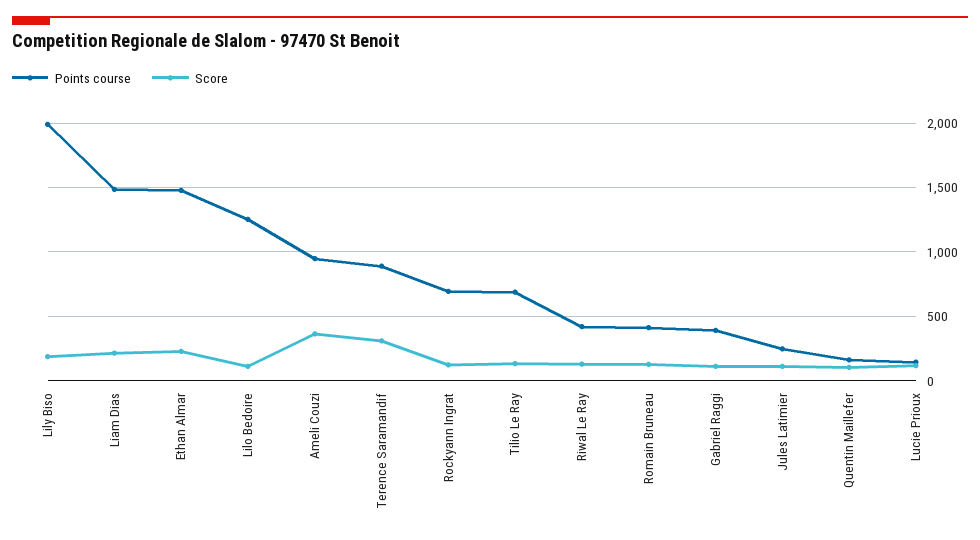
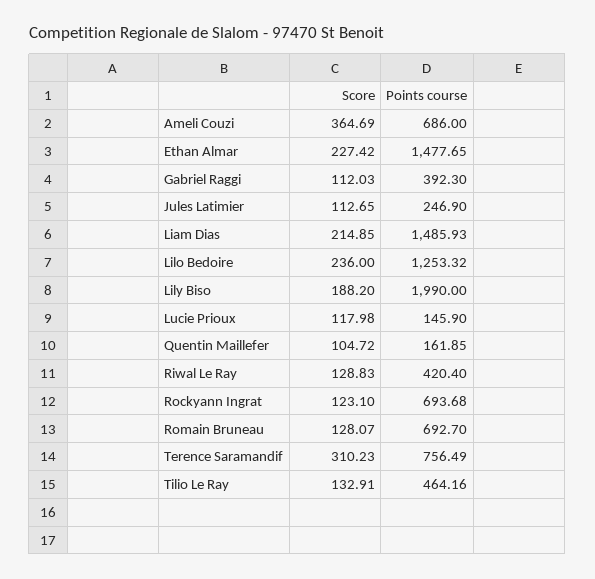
  {
    "Points course": {
      "Lily Biso": 1990,
      "Liam Dias": 1485.93,
      "Ethan Almar": 1477.65,
      "Lilo Bedoire": 1253.32,
-     "Ameli Couzi": 950,
+     "Ameli Couzi": 686,
-     "Terence Saramandif": 900,
+     "Terence Saramandif": 756.49,
      "Rockyann Ingrat": 693.68,
-     "Tilio Le Ray": 700,
+     "Tilio Le Ray": 464.16,
      "Riwal Le Ray": 420.4,
-     "Romain Bruneau": 400,
+     "Romain Bruneau": 692.7,
      "Gabriel Raggi": 392.3,
      "Jules Latimier": 246.9,
      "Quentin Maillefer": 161.85,
      "Lucie Prioux": 145.9
    },
    "Score": {
      "Lily Biso": 188.2,
      "Liam Dias": 214.85,
      "Ethan Almar": 227.42,
-     "Lilo Bedoire": 100,
+     "Lilo Bedoire": 236,
      "Ameli Couzi": 364.69,
      "Terence Saramandif": 310.23,
      "Rockyann Ingrat": 123.1,
      "Tilio Le Ray": 132.91,
      "Riwal Le Ray": 128.83,
      "Romain Bruneau": 128.07,
      "Gabriel Raggi": 112.03,
      "Jules Latimier": 112.65,
      "Quentin Maillefer": 104.72,
      "Lucie Prioux": 117.98
    }
  }

